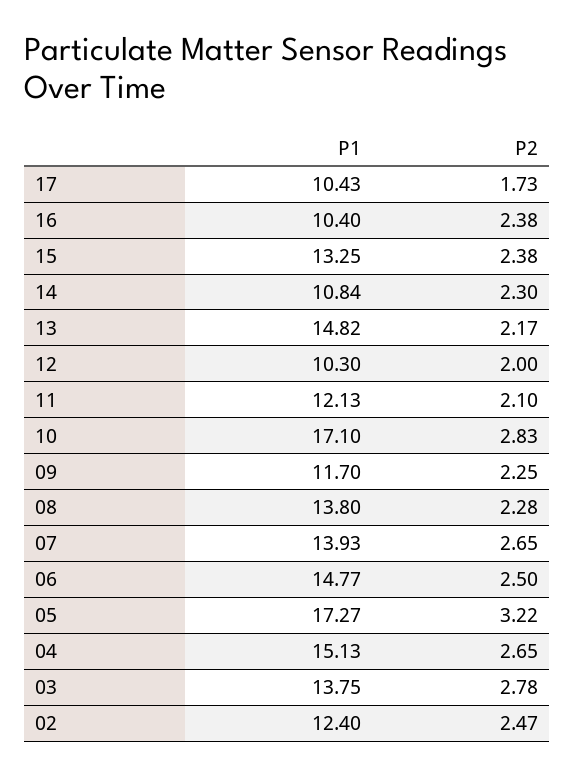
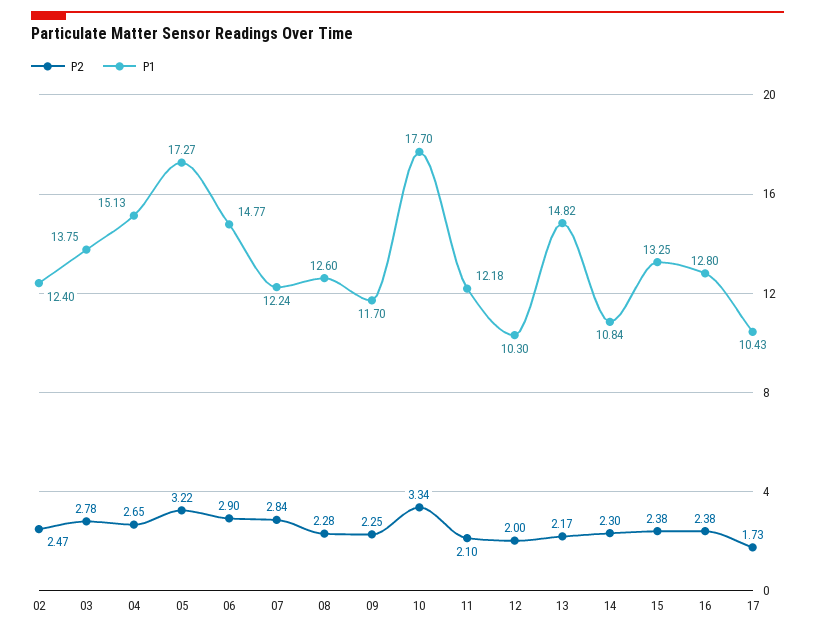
  {
    "P1": {
      "17": 10.43,
-     "16": 10.4,
+     "16": 12.8,
      "15": 13.25,
      "14": 10.84,
      "13": 14.82,
      "12": 10.3,
-     "11": 12.13,
+     "11": 12.18,
-     "10": 17.1,
+     "10": 17.7,
      "09": 11.7,
-     "08": 13.8,
+     "08": 12.6,
-     "07": 13.93,
+     "07": 12.24,
      "06": 14.77,
      "05": 17.27,
      "04": 15.13,
      "03": 13.75,
      "02": 12.4
    },
    "P2": {
      "17": 1.73,
      "16": 2.38,
      "15": 2.38,
      "14": 2.3,
      "13": 2.17,
      "12": 2,
      "11": 2.1,
-     "10": 2.83,
+     "10": 3.34,
      "09": 2.25,
      "08": 2.28,
-     "07": 2.65,
+     "07": 2.84,
-     "06": 2.5,
+     "06": 2.9,
      "05": 3.22,
      "04": 2.65,
      "03": 2.78,
      "02": 2.47
    }
  }

